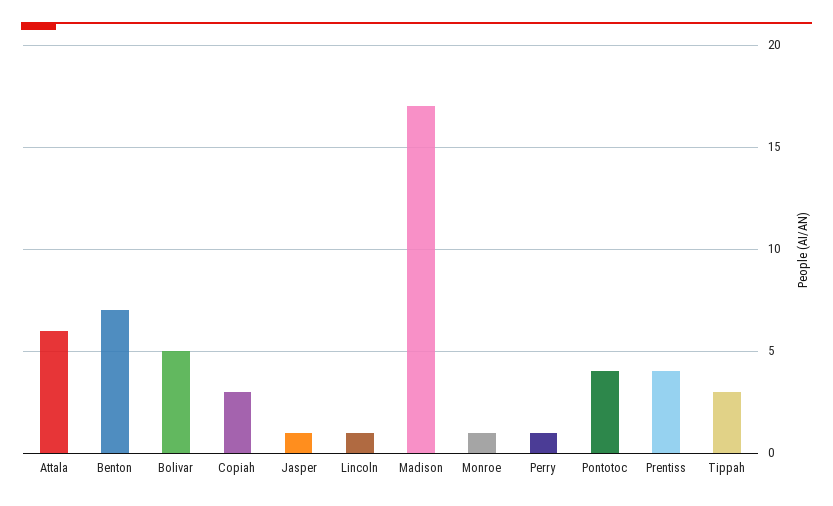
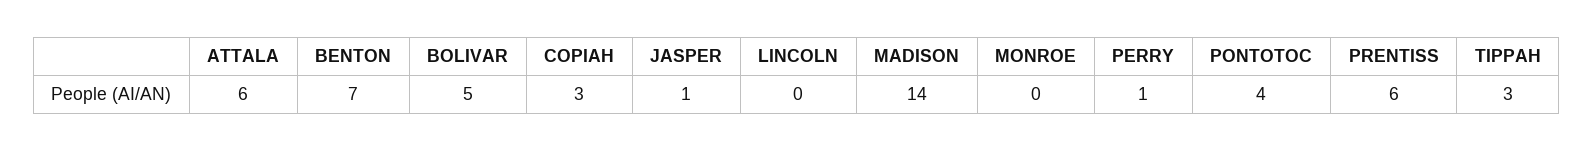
  {
    "Attala": 6,
    "Benton": 7,
    "Bolivar": 5,
    "Copiah": 3,
    "Jasper": 1,
-   "Lincoln": 1,
+   "Lincoln": 0,
-   "Madison": 17,
+   "Madison": 14,
-   "Monroe": 1,
+   "Monroe": 0,
    "Perry": 1,
    "Pontotoc": 4,
-   "Prentiss": 4,
+   "Prentiss": 6,
    "Tippah": 3
  }

